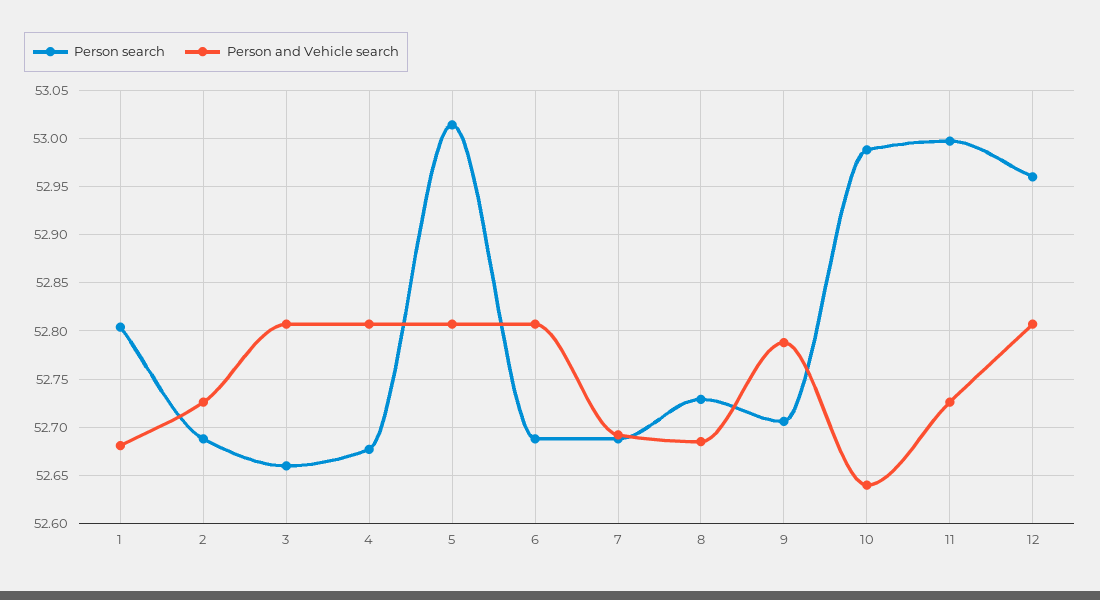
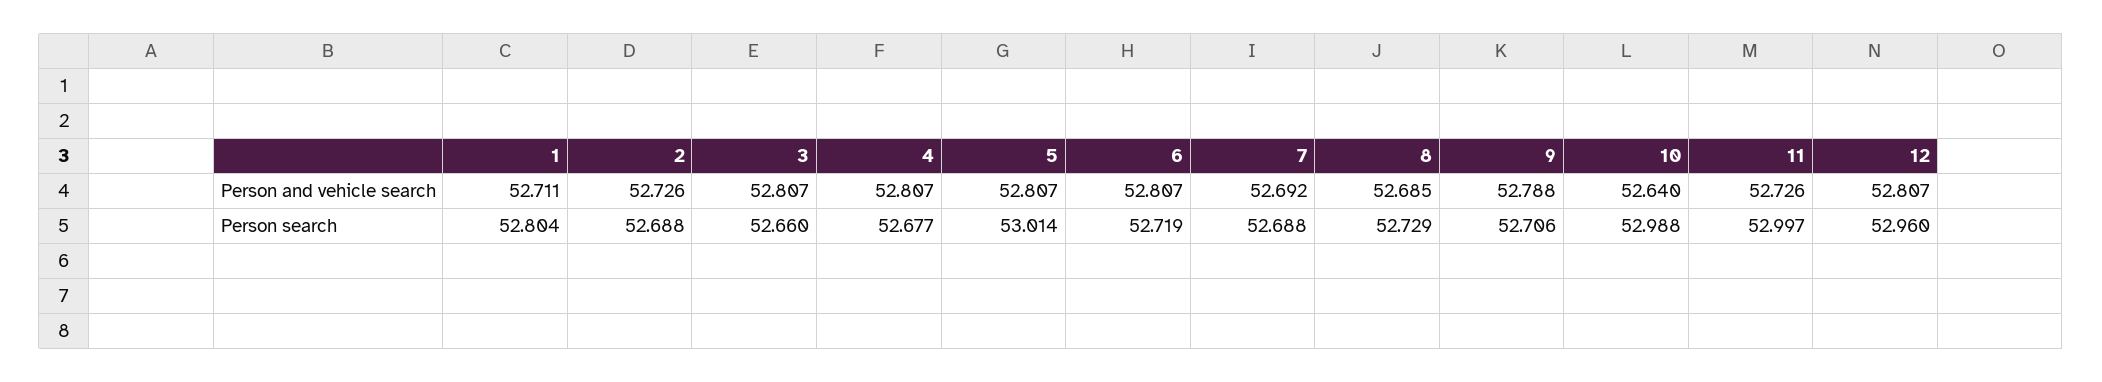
  {
    "Person search": {
      "1": 52.804,
      "2": 52.688,
      "3": 52.66,
      "4": 52.677,
      "5": 53.014,
-     "6": 52.69,
+     "6": 52.719,
      "7": 52.688,
      "8": 52.729,
      "9": 52.706,
      "10": 52.988,
      "11": 52.997,
      "12": 52.96
    },
    "Person and Vehicle search": {
-     "1": 52.68,
+     "1": 52.711,
      "2": 52.726,
      "3": 52.807,
      "4": 52.807,
      "5": 52.807,
      "6": 52.807,
      "7": 52.692,
      "8": 52.685,
      "9": 52.788,
      "10": 52.64,
      "11": 52.726,
      "12": 52.807
    }
  }

